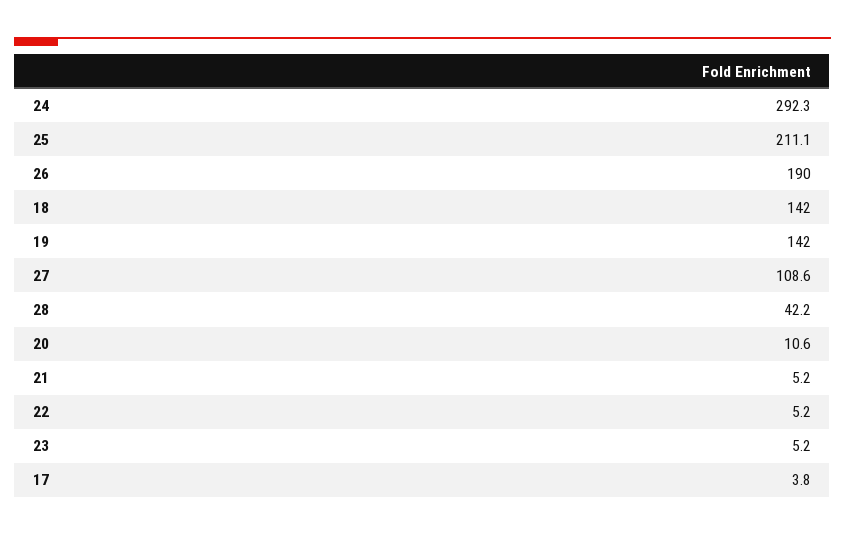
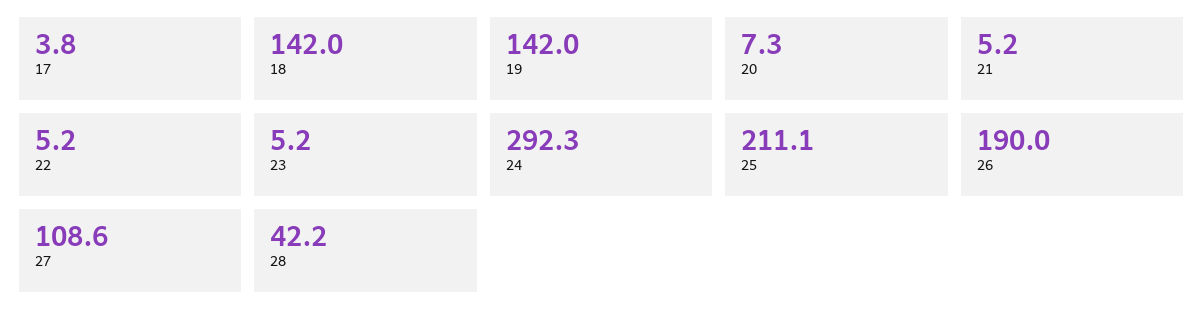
  {
    "24": 292.3,
    "25": 211.1,
    "26": 190,
    "18": 142,
    "19": 142,
    "27": 108.6,
    "28": 42.2,
-   "20": 10.6,
+   "20": 7.3,
    "21": 5.2,
    "22": 5.2,
    "23": 5.2,
    "17": 3.8
  }

